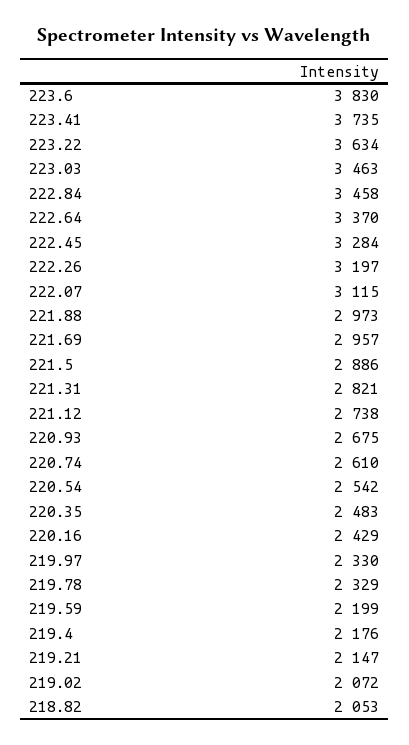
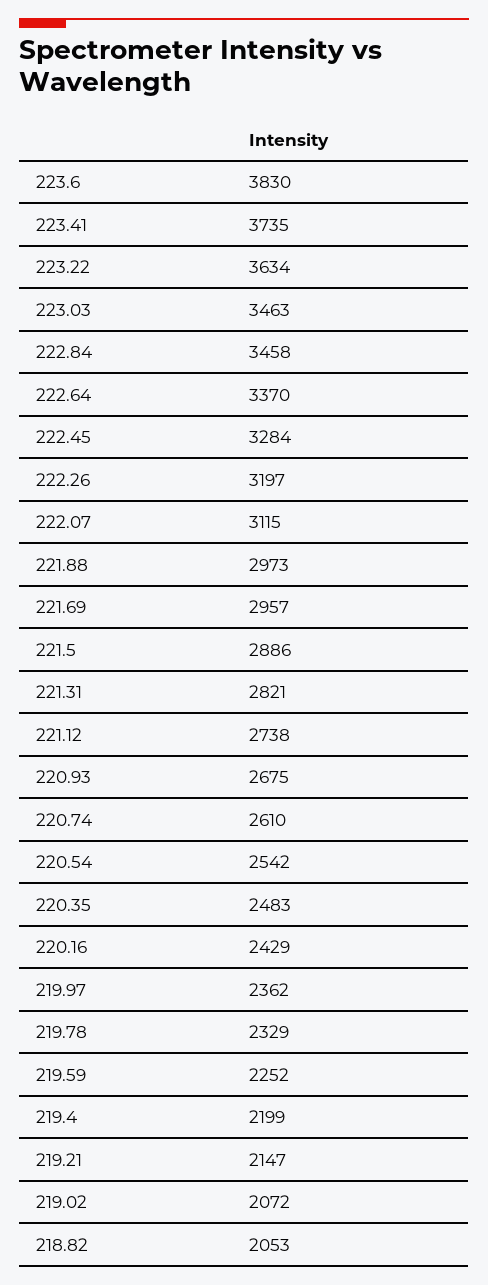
  {
    "223.6": 3830,
    "223.41": 3735,
    "223.22": 3634,
    "223.03": 3463,
    "222.84": 3458,
    "222.64": 3370,
    "222.45": 3284,
    "222.26": 3197,
    "222.07": 3115,
    "221.88": 2973,
    "221.69": 2957,
    "221.5": 2886,
    "221.31": 2821,
    "221.12": 2738,
    "220.93": 2675,
    "220.74": 2610,
    "220.54": 2542,
    "220.35": 2483,
    "220.16": 2429,
-   "219.97": 2330,
+   "219.97": 2362,
    "219.78": 2329,
-   "219.59": 2199,
+   "219.59": 2252,
-   "219.4": 2176,
+   "219.4": 2199,
    "219.21": 2147,
    "219.02": 2072,
    "218.82": 2053
  }

